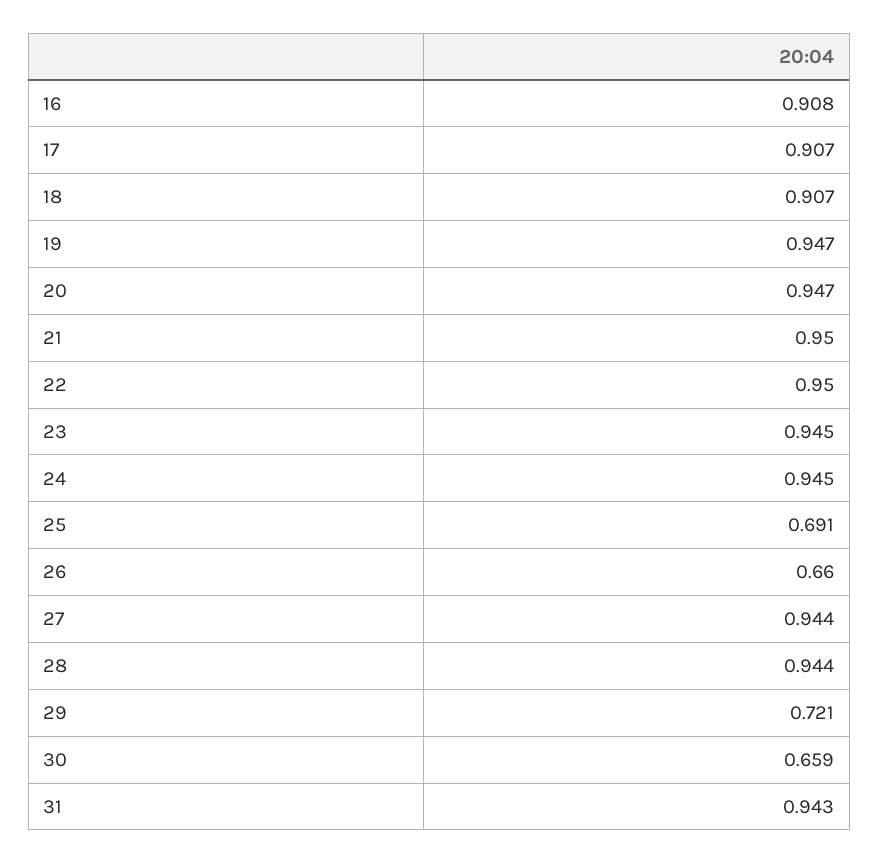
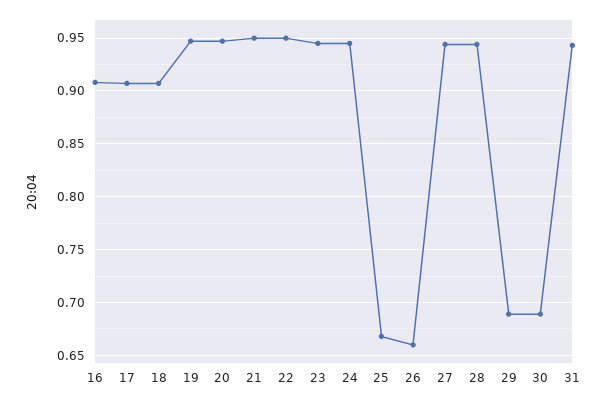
  {
    "16": 0.908,
    "17": 0.907,
    "18": 0.907,
    "19": 0.947,
    "20": 0.947,
    "21": 0.95,
    "22": 0.95,
    "23": 0.945,
    "24": 0.945,
-   "25": 0.691,
+   "25": 0.67,
    "26": 0.66,
    "27": 0.944,
    "28": 0.944,
-   "29": 0.721,
+   "29": 0.69,
-   "30": 0.659,
+   "30": 0.69,
    "31": 0.943
  }

